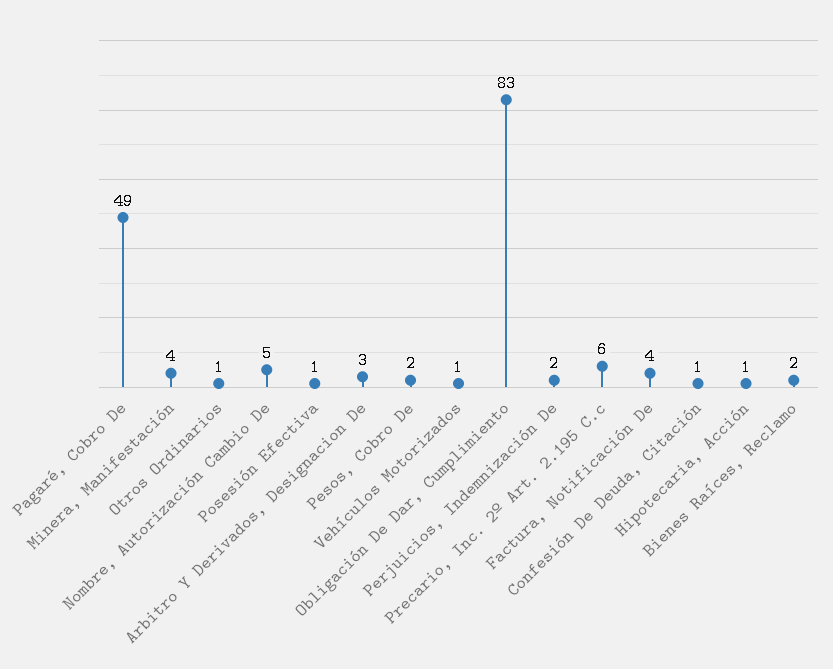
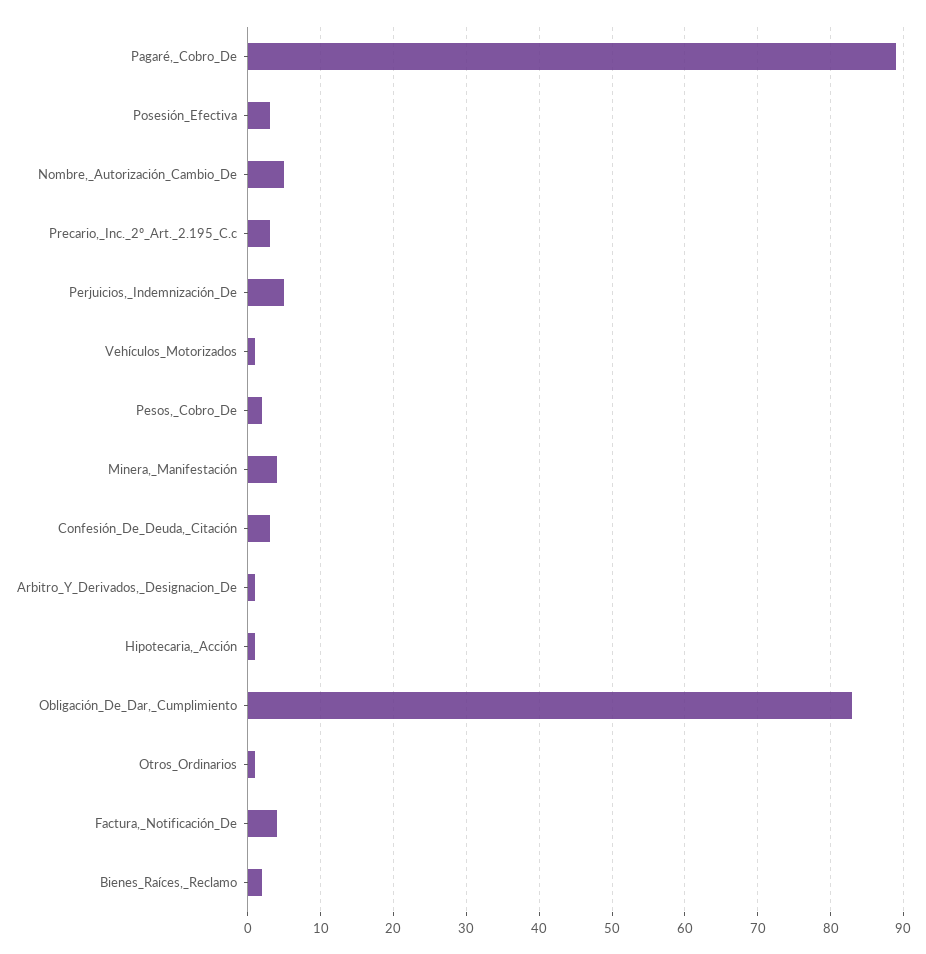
  {
-   "Pagaré, Cobro De": 49,
+   "Pagaré, Cobro De": 89,
    "Minera, Manifestación": 4,
    "Otros Ordinarios": 1,
    "Nombre, Autorización Cambio De": 5,
-   "Posesión Efectiva": 1,
+   "Posesión Efectiva": 3,
-   "Arbitro Y Derivados, Designacion De": 3,
+   "Arbitro Y Derivados, Designacion De": 1,
    "Pesos, Cobro De": 2,
    "Vehículos Motorizados": 1,
    "Obligación De Dar, Cumplimiento": 83,
-   "Perjuicios, Indemnización De": 2,
+   "Perjuicios, Indemnización De": 5,
-   "Precario, Inc. 2º Art. 2.195 C.c": 6,
+   "Precario, Inc. 2º Art. 2.195 C.c": 3,
    "Factura, Notificación De": 4,
-   "Confesión De Deuda, Citación": 1,
+   "Confesión De Deuda, Citación": 3,
    "Hipotecaria, Acción": 1,
    "Bienes Raíces, Reclamo": 2
  }

